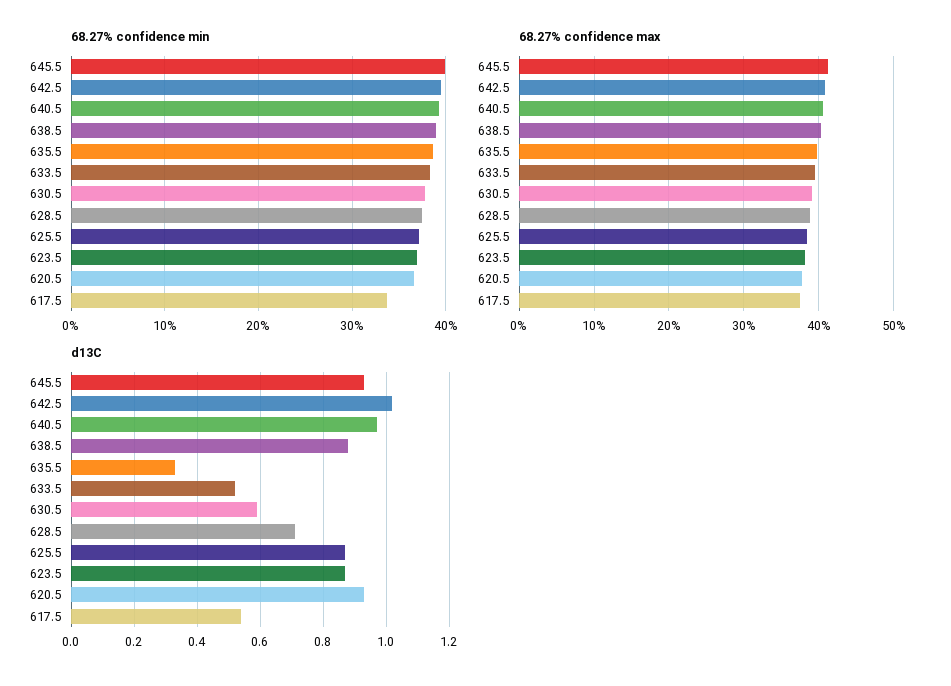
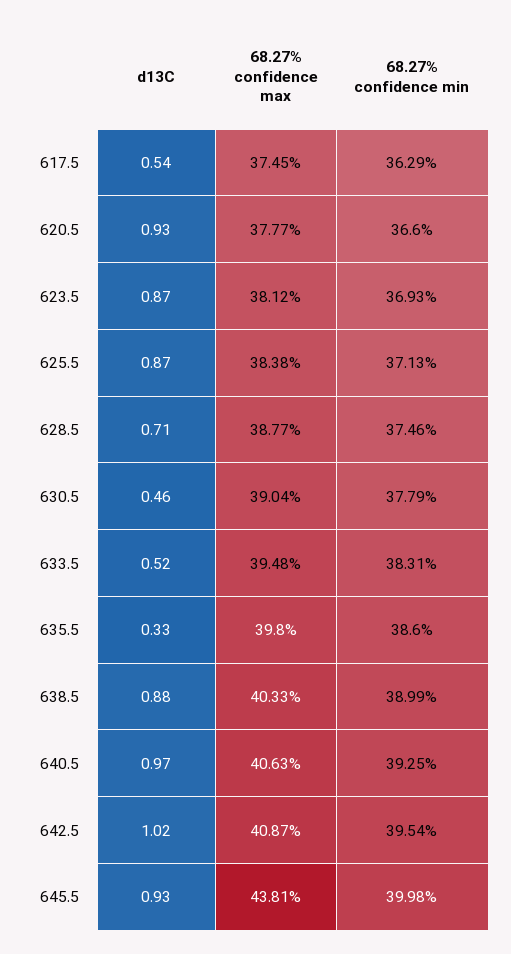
  {
    "68.27% confidence min": {
      "645.5": 39.98,
      "642.5": 39.54,
      "640.5": 39.25,
      "638.5": 38.99,
      "635.5": 38.6,
      "633.5": 38.31,
      "630.5": 37.79,
      "628.5": 37.46,
      "625.5": 37.13,
      "623.5": 36.93,
      "620.5": 36.6,
-     "617.5": 34
+     "617.5": 36.29
    },
    "68.27% confidence max": {
-     "645.5": 41,
+     "645.5": 43.81,
      "642.5": 40.87,
      "640.5": 40.63,
      "638.5": 40.33,
      "635.5": 39.8,
      "633.5": 39.48,
      "630.5": 39.04,
      "628.5": 38.77,
      "625.5": 38.38,
      "623.5": 38.12,
      "620.5": 37.77,
      "617.5": 37.45
    },
    "d13C": {
      "645.5": 0.93,
      "642.5": 1.02,
      "640.5": 0.97,
      "638.5": 0.88,
      "635.5": 0.33,
      "633.5": 0.52,
-     "630.5": 0.6,
+     "630.5": 0.46,
      "628.5": 0.71,
      "625.5": 0.87,
      "623.5": 0.87,
      "620.5": 0.93,
      "617.5": 0.54
    }
  }

